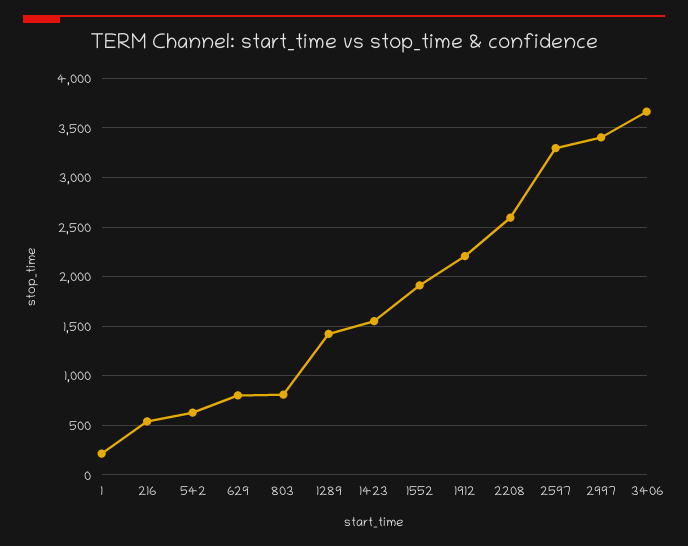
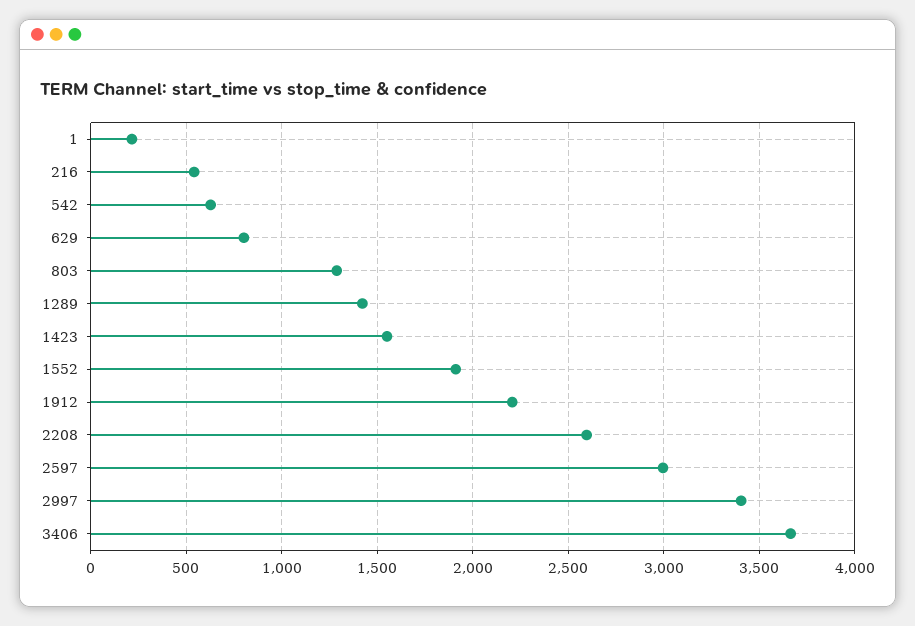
  {
    "1": 200,
    "216": 550,
    "542": 650,
    "629": 800,
-   "803": 800,
+   "803": 1300,
    "1289": 1400,
    "1423": 1550,
    "1552": 1900,
    "1912": 2200,
    "2208": 2600,
-   "2597": 3300,
+   "2597": 3000,
    "2997": 3400,
    "3406": 3650
  }

